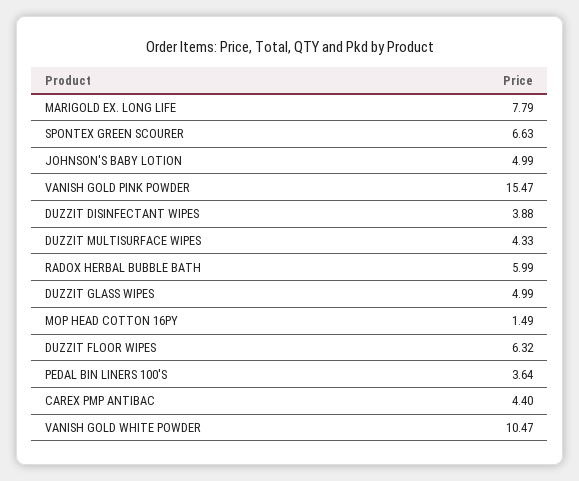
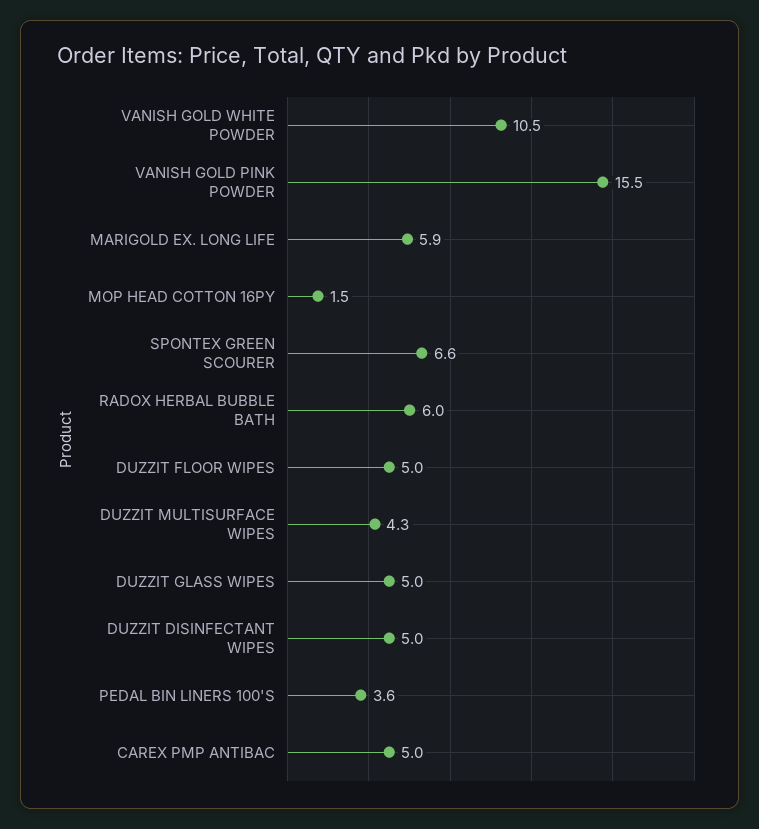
  {
-   "MARIGOLD EX. LONG LIFE": 7.79,
+   "MARIGOLD EX. LONG LIFE": 5.9,
    "SPONTEX GREEN SCOURER": 6.63,
-   "JOHNSON'S BABY LOTION": 4.99,
    "VANISH GOLD PINK POWDER": 15.47,
-   "DUZZIT DISINFECTANT WIPES": 3.88,
+   "DUZZIT DISINFECTANT WIPES": 5,
    "DUZZIT MULTISURFACE WIPES": 4.33,
    "RADOX HERBAL BUBBLE BATH": 5.99,
    "DUZZIT GLASS WIPES": 4.99,
    "MOP HEAD COTTON 16PY": 1.49,
-   "DUZZIT FLOOR WIPES": 6.32,
+   "DUZZIT FLOOR WIPES": 5,
    "PEDAL BIN LINERS 100'S": 3.64,
-   "CAREX PMP ANTIBAC": 4.4,
+   "CAREX PMP ANTIBAC": 5,
    "VANISH GOLD WHITE POWDER": 10.47
  }

